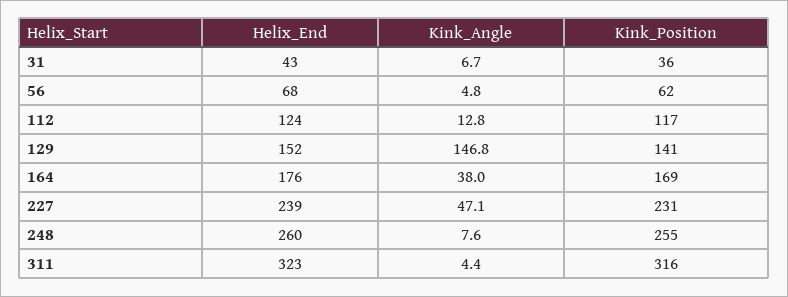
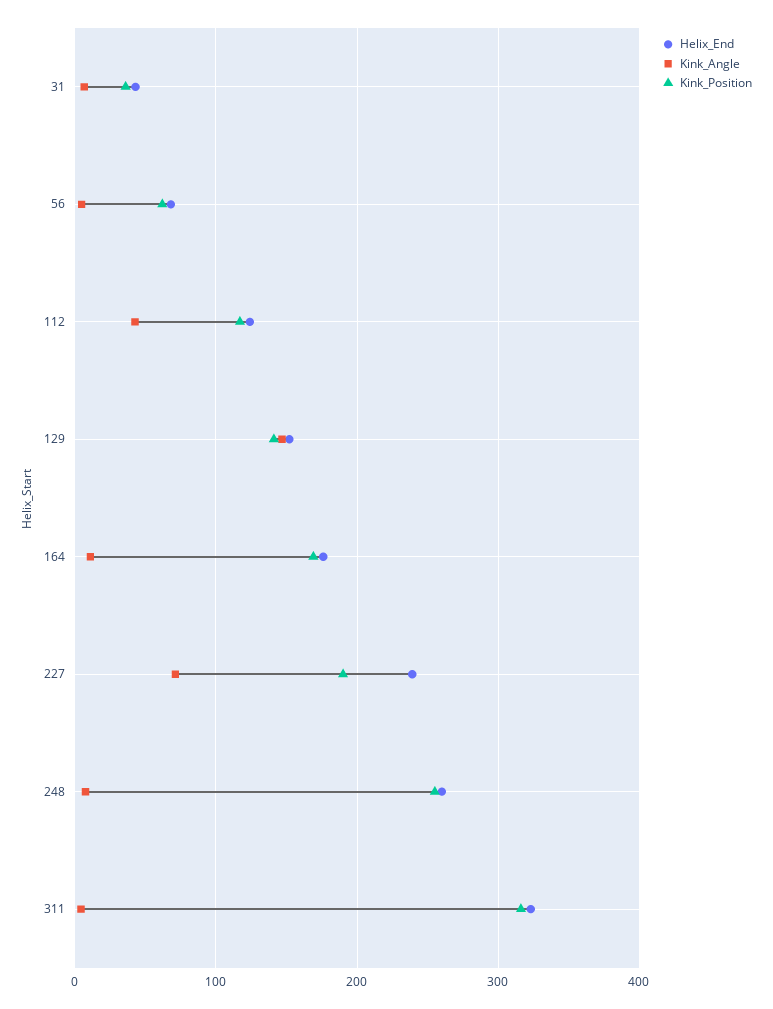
  {
    "Helix_End": {
      "31": 43,
      "56": 68,
      "112": 124,
      "129": 152,
      "164": 176,
      "227": 239,
      "248": 260,
      "311": 323
    },
    "Kink_Angle": {
      "31": 6.7,
      "56": 4.8,
-     "112": 12.8,
+     "112": 40,
      "129": 146.8,
-     "164": 38,
+     "164": 10,
-     "227": 47.1,
+     "227": 70,
      "248": 7.6,
      "311": 4.4
    },
    "Kink_Position": {
      "31": 36,
      "56": 62,
      "112": 117,
      "129": 141,
      "164": 169,
-     "227": 231,
+     "227": 190,
      "248": 255,
      "311": 316
    }
  }

